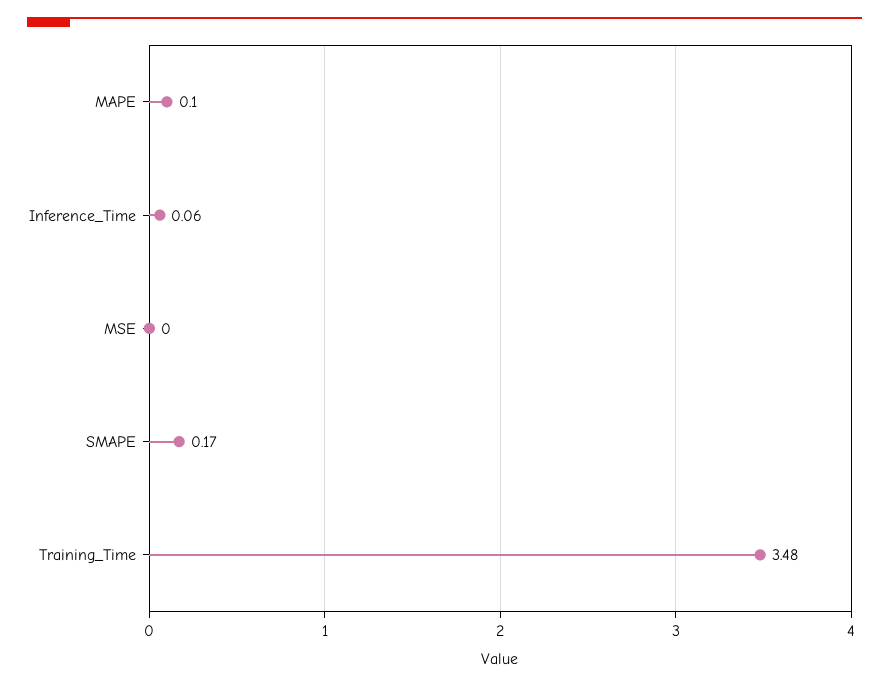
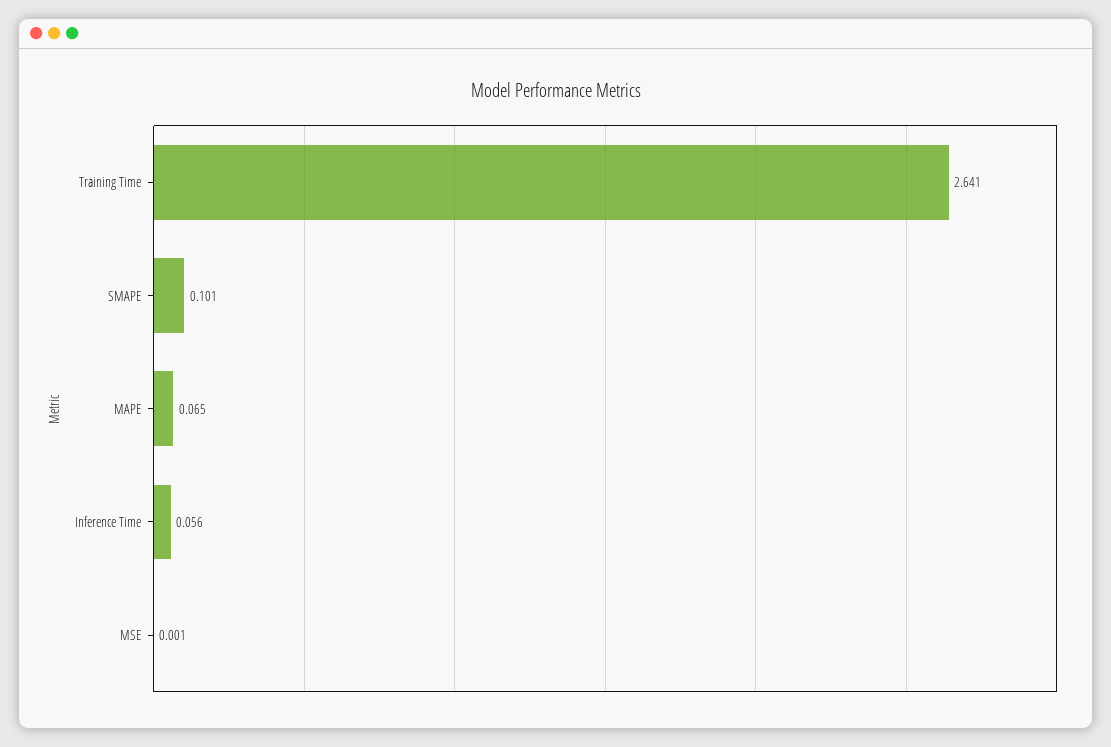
  {
-   "MAPE": 0.1,
+   "MAPE": 0.065,
    "Inference_Time": 0.056,
    "MSE": 0.001,
-   "SMAPE": 0.17,
+   "SMAPE": 0.101,
-   "Training_Time": 3.48
+   "Training_Time": 2.641
  }

